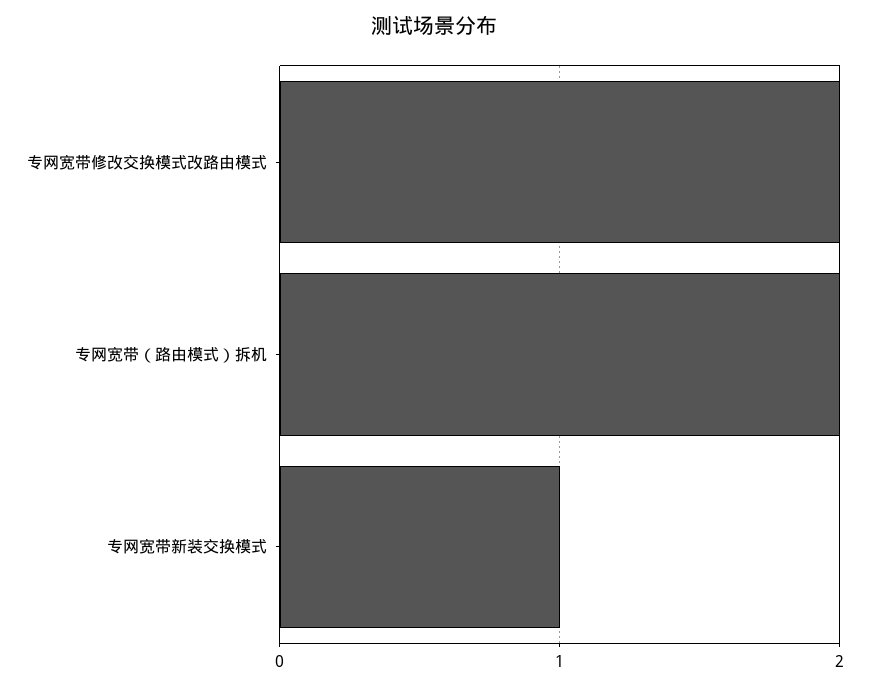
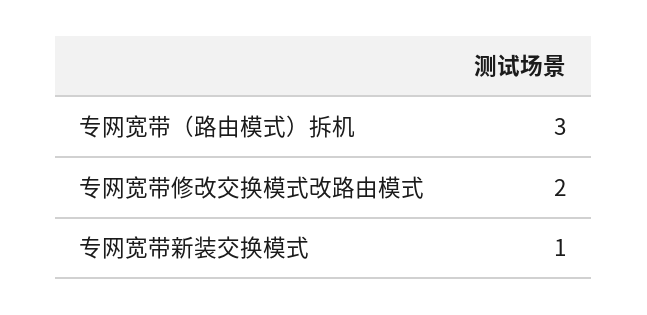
  {
    "专网宽带修改交换模式改路由模式": 2,
-   "专网宽带（路由模式）拆机": 2,
+   "专网宽带（路由模式）拆机": 3,
    "专网宽带新装交换模式": 1
  }

